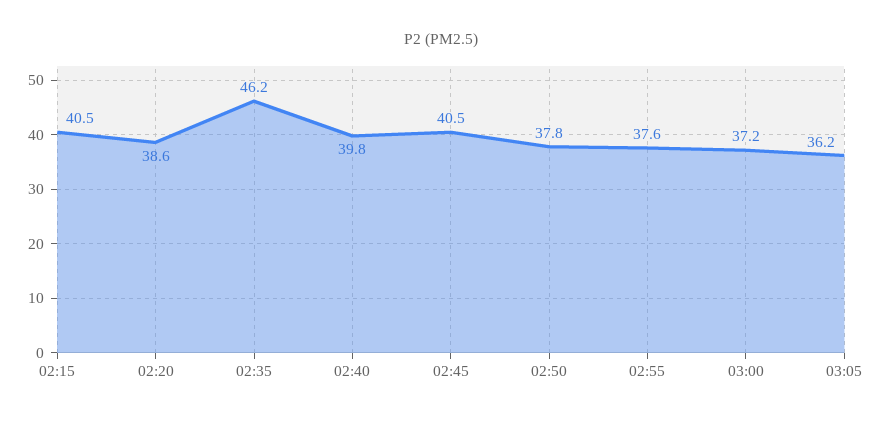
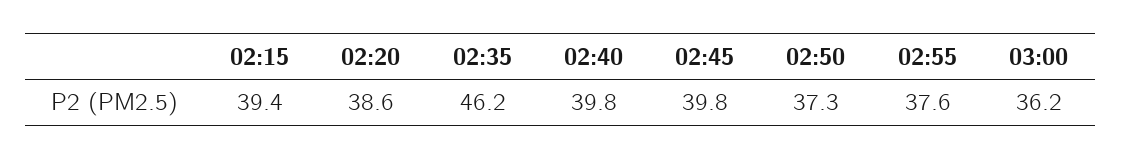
  {
-   "02:15": 40.5,
+   "02:15": 39.4,
    "02:20": 38.6,
    "02:35": 46.2,
    "02:40": 39.8,
-   "02:45": 40.5,
+   "02:45": 39.8,
-   "02:50": 37.8,
+   "02:50": 37.3,
    "02:55": 37.6,
-   "03:00": 37.2,
+   "03:00": 36.2
-   "03:05": 36.2
  }

